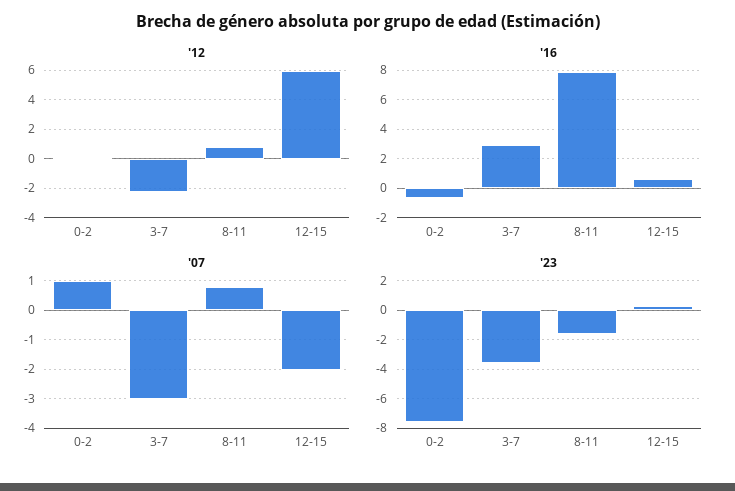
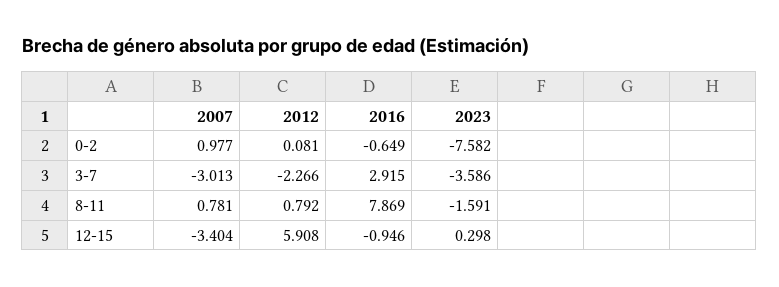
  {
    "'12": {
      "0-2": 0.081,
      "3-7": -2.266,
      "8-11": 0.792,
      "12-15": 5.908
    },
    "'16": {
      "0-2": -0.649,
      "3-7": 2.915,
      "8-11": 7.869,
-     "12-15": 0.5
+     "12-15": -0.946
    },
    "'07": {
      "0-2": 0.977,
      "3-7": -3.013,
      "8-11": 0.781,
-     "12-15": -2
+     "12-15": -3.404
    },
    "'23": {
      "0-2": -7.582,
      "3-7": -3.586,
      "8-11": -1.591,
      "12-15": 0.298
    }
  }

